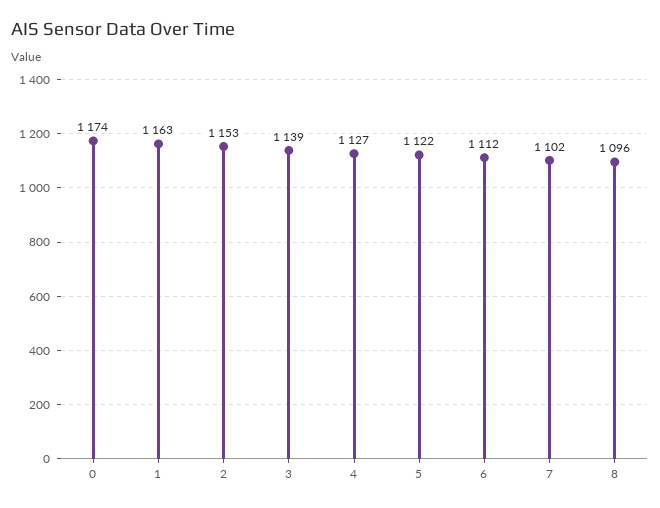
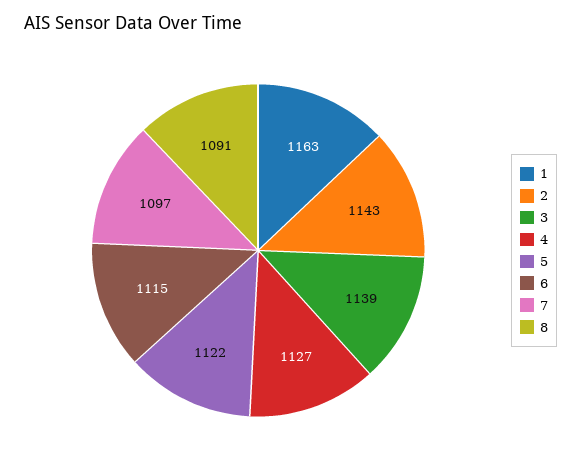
  {
-   "0": 1174,
    "1": 1163,
-   "2": 1153,
+   "2": 1143,
    "3": 1139,
    "4": 1127,
    "5": 1122,
-   "6": 1112,
+   "6": 1115,
-   "7": 1102,
+   "7": 1097,
-   "8": 1096
+   "8": 1091
  }

